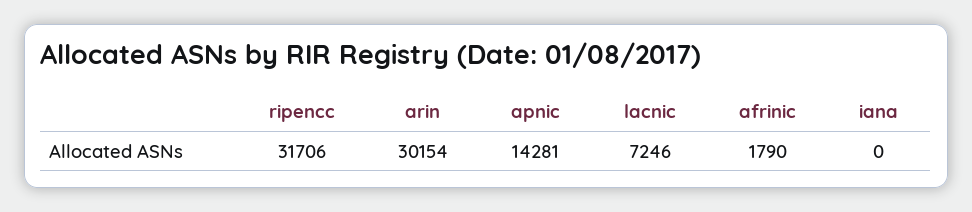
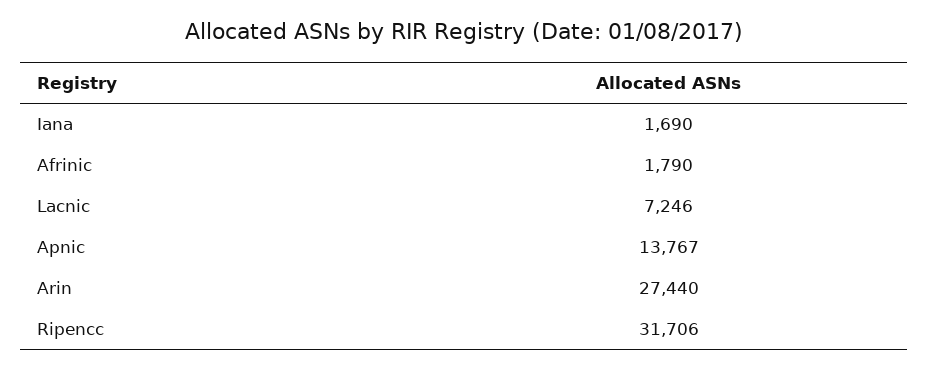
  {
    "ripencc": 31706,
-   "arin": 30154,
+   "arin": 27440,
-   "apnic": 14281,
+   "apnic": 13767,
    "lacnic": 7246,
    "afrinic": 1790,
-   "iana": 0
+   "iana": 1690
  }

